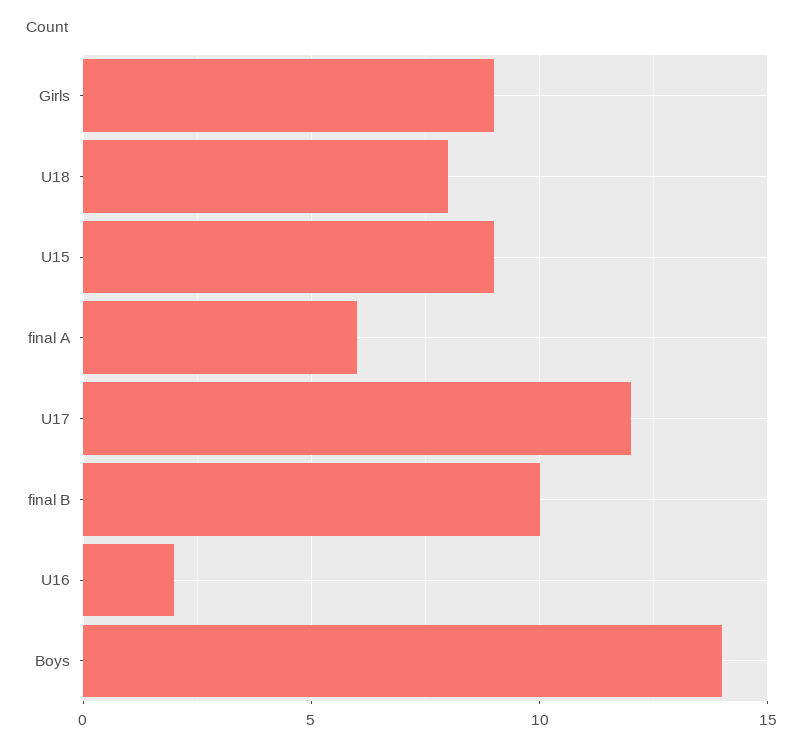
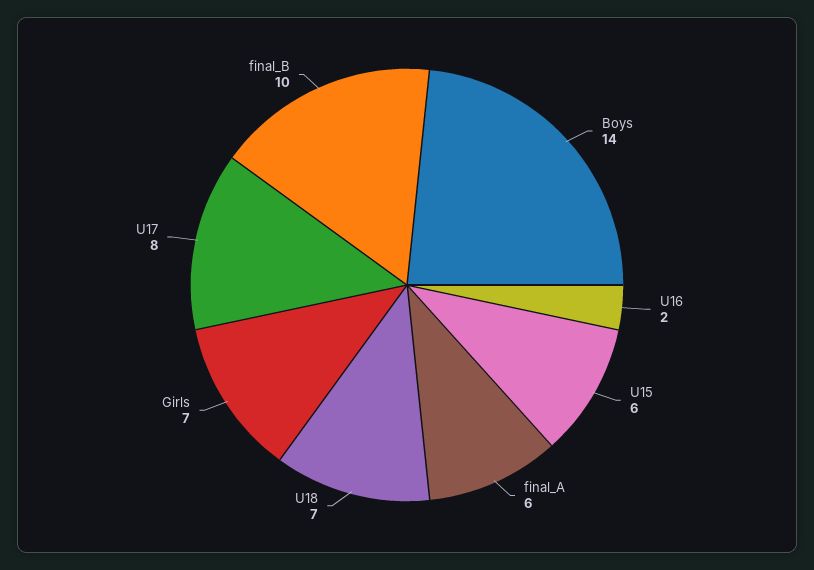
  {
-   "Girls": 9,
+   "Girls": 7,
-   "U18": 8,
+   "U18": 7,
-   "U15": 9,
+   "U15": 6,
    "final A": 6,
-   "U17": 12,
+   "U17": 8,
    "final B": 10,
    "U16": 2,
    "Boys": 14
  }

